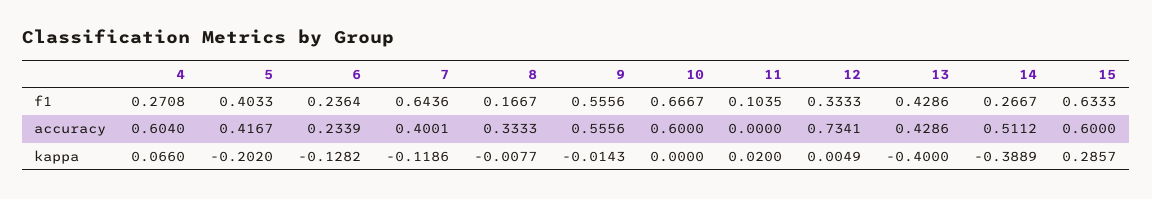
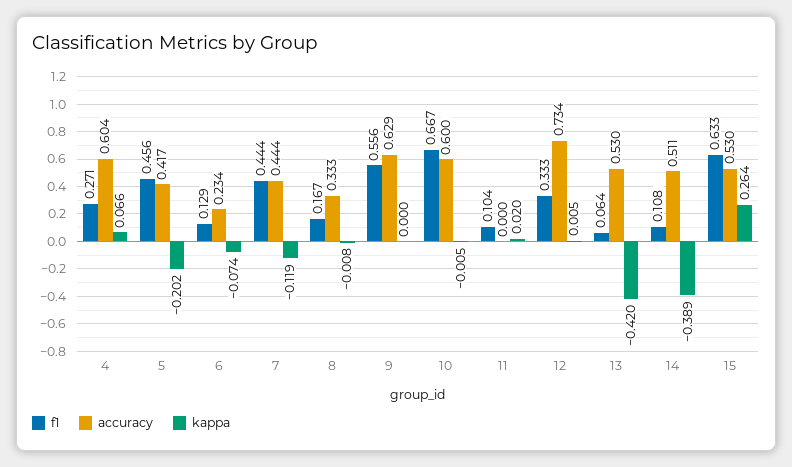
  {
    "f1": {
      "4": 0.2708,
-     "5": 0.4033,
+     "5": 0.456,
-     "6": 0.2364,
+     "6": 0.129,
-     "7": 0.6436,
+     "7": 0.444,
      "8": 0.1667,
      "9": 0.5556,
      "10": 0.6667,
      "11": 0.1035,
      "12": 0.3333,
-     "13": 0.4286,
+     "13": 0.064,
-     "14": 0.2667,
+     "14": 0.108,
      "15": 0.6333
    },
    "accuracy": {
      "4": 0.604,
      "5": 0.4167,
      "6": 0.2339,
-     "7": 0.4001,
+     "7": 0.444,
      "8": 0.3333,
-     "9": 0.5556,
+     "9": 0.629,
      "10": 0.6,
      "11": 0,
      "12": 0.7341,
-     "13": 0.4286,
+     "13": 0.53,
      "14": 0.5112,
-     "15": 0.6
+     "15": 0.53
    },
    "kappa": {
      "4": 0.066,
      "5": -0.202,
-     "6": -0.1282,
+     "6": -0.074,
      "7": -0.1186,
      "8": -0.0077,
-     "9": -0.0143,
+     "9": 0,
-     "10": 0,
+     "10": -0.005,
      "11": 0.02,
      "12": 0.0049,
-     "13": -0.4,
+     "13": -0.42,
      "14": -0.3889,
-     "15": 0.2857
+     "15": 0.264
    }
  }

